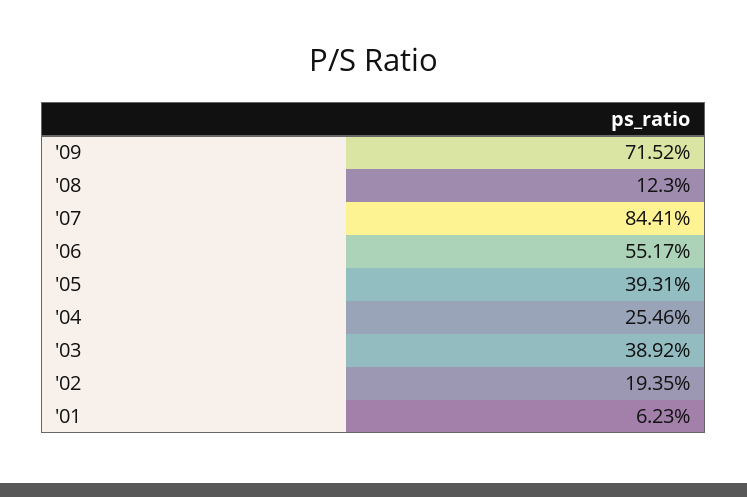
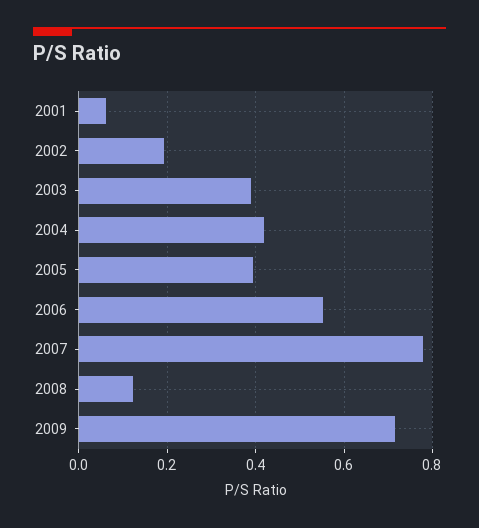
  {
    "'09": 0.7152,
    "'08": 0.123,
-   "'07": 0.8441,
+   "'07": 0.78,
    "'06": 0.5517,
    "'05": 0.3931,
-   "'04": 0.2546,
+   "'04": 0.42,
    "'03": 0.3892,
    "'02": 0.1935,
    "'01": 0.0623
  }

